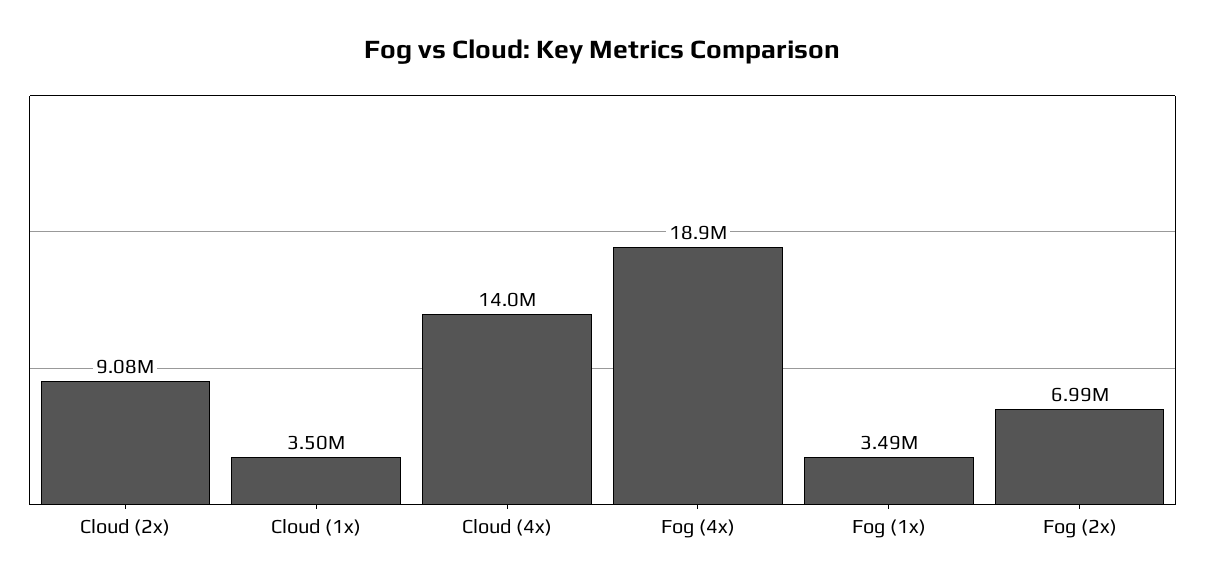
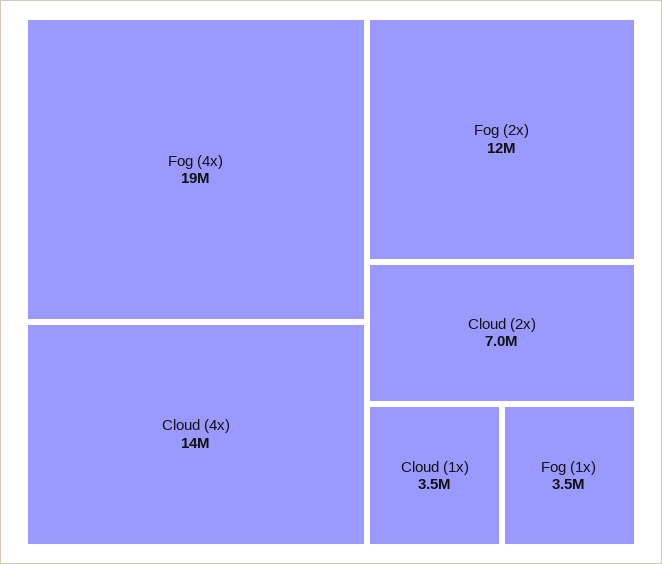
  {
-   "Cloud (2x)": 9080000,
+   "Cloud (2x)": 7000000,
    "Cloud (1x)": 3500000,
    "Cloud (4x)": 14000000,
    "Fog (4x)": 18900000,
    "Fog (1x)": 3490000,
-   "Fog (2x)": 6990000
+   "Fog (2x)": 12000000
  }

